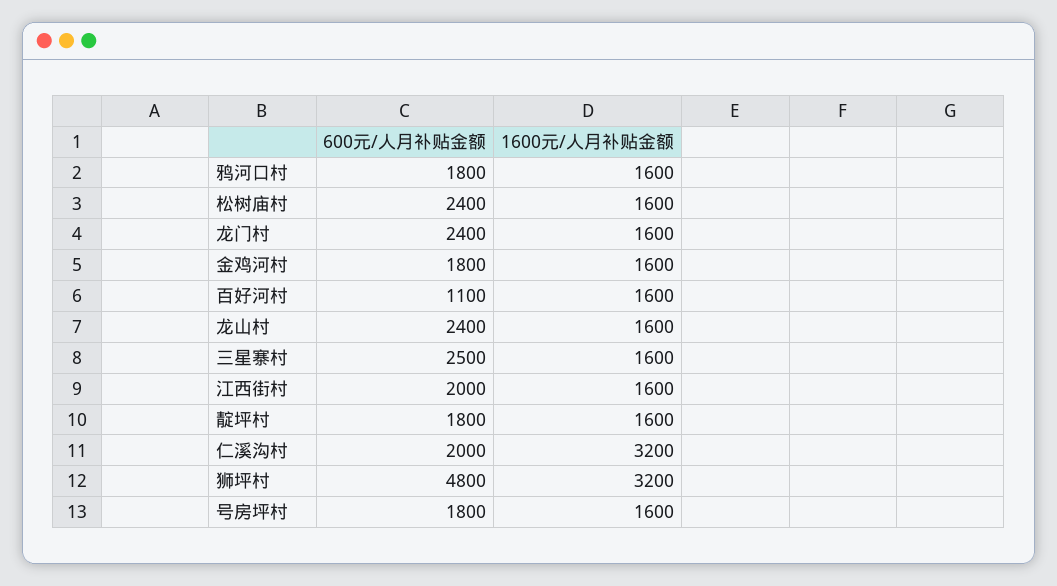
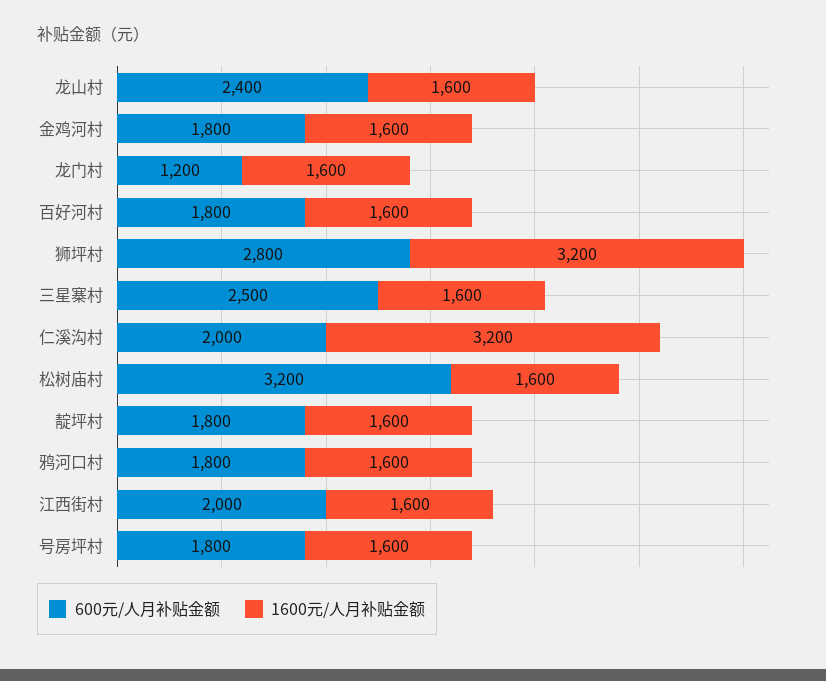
  {
    "600元/人月补贴金额": {
      "鸦河口村": 1800,
-     "松树庙村": 2400,
+     "松树庙村": 3200,
-     "龙门村": 2400,
+     "龙门村": 1200,
      "金鸡河村": 1800,
-     "百好河村": 1100,
+     "百好河村": 1800,
      "龙山村": 2400,
      "三星寨村": 2500,
      "江西街村": 2000,
      "靛坪村": 1800,
      "仁溪沟村": 2000,
-     "狮坪村": 4800,
+     "狮坪村": 2800,
      "号房坪村": 1800
    },
    "1600元/人月补贴金额": {
      "鸦河口村": 1600,
      "松树庙村": 1600,
      "龙门村": 1600,
      "金鸡河村": 1600,
      "百好河村": 1600,
      "龙山村": 1600,
      "三星寨村": 1600,
      "江西街村": 1600,
      "靛坪村": 1600,
      "仁溪沟村": 3200,
      "狮坪村": 3200,
      "号房坪村": 1600
    }
  }

